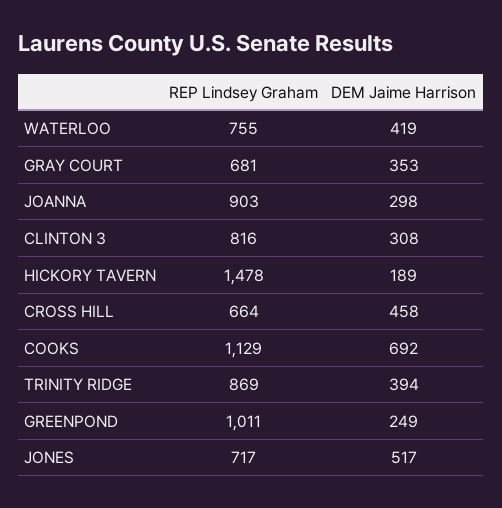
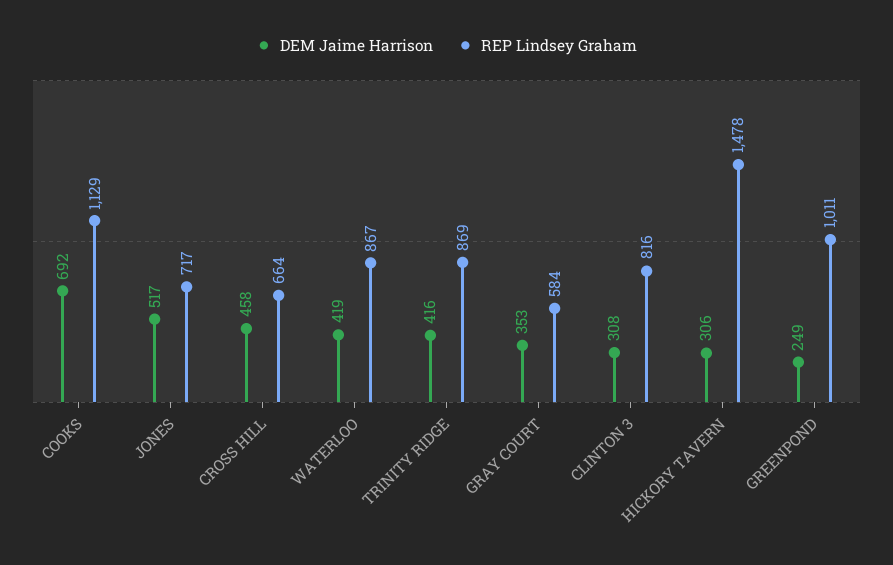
  {
    "REP Lindsey Graham": {
-     "WATERLOO": 755,
+     "WATERLOO": 867,
-     "GRAY COURT": 681,
+     "GRAY COURT": 584,
-     "JOANNA": 903,
      "CLINTON 3": 816,
      "HICKORY TAVERN": 1478,
      "CROSS HILL": 664,
      "COOKS": 1129,
      "TRINITY RIDGE": 869,
      "GREENPOND": 1011,
      "JONES": 717
    },
    "DEM Jaime Harrison": {
      "WATERLOO": 419,
      "GRAY COURT": 353,
-     "JOANNA": 298,
      "CLINTON 3": 308,
-     "HICKORY TAVERN": 189,
+     "HICKORY TAVERN": 306,
      "CROSS HILL": 458,
      "COOKS": 692,
-     "TRINITY RIDGE": 394,
+     "TRINITY RIDGE": 416,
      "GREENPOND": 249,
      "JONES": 517
    }
  }

